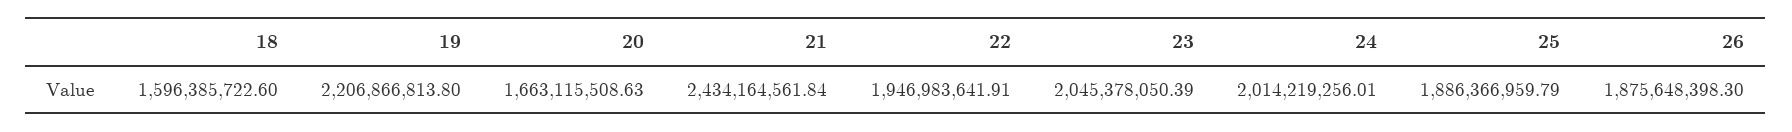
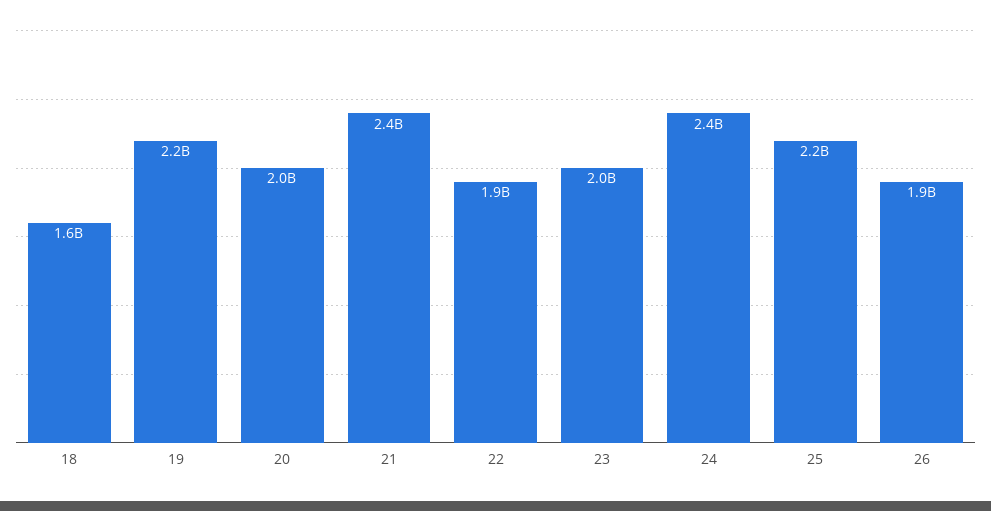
  {
    "18": 1596385722.6,
    "19": 2206866813.8,
-   "20": 1663115508.63,
+   "20": 2000000000,
    "21": 2434164561.84,
    "22": 1946983641.91,
    "23": 2045378050.39,
-   "24": 2014219256.01,
+   "24": 2400000000,
-   "25": 1886366959.79,
+   "25": 2200000000,
    "26": 1875648398.3
  }

